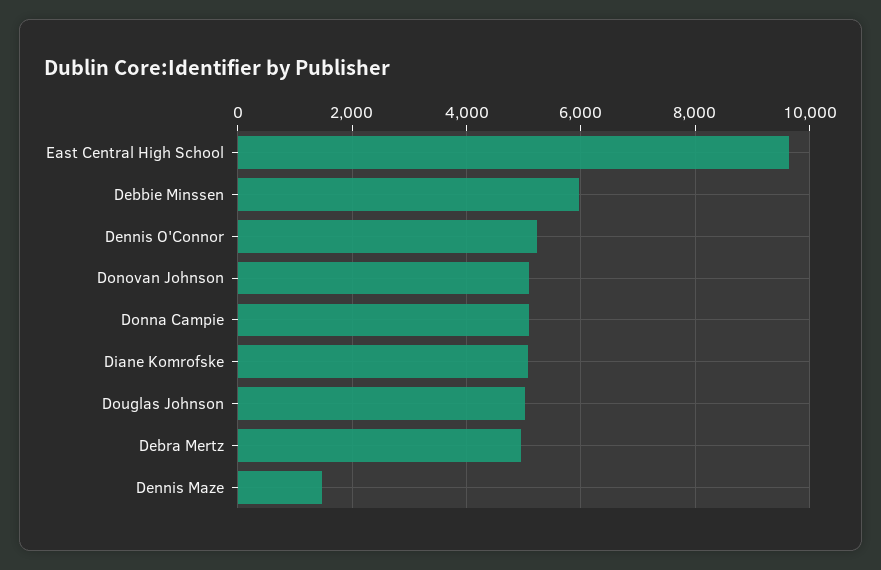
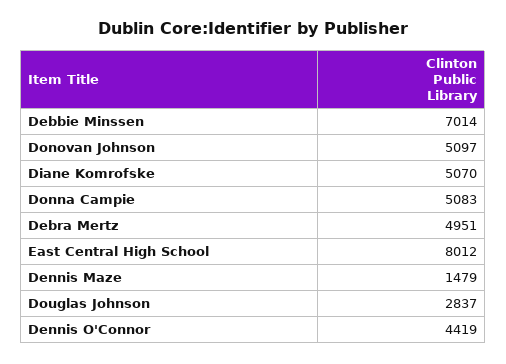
  {
-   "East Central High School": 9600,
+   "East Central High School": 8012,
-   "Debbie Minssen": 6000,
+   "Debbie Minssen": 7014,
-   "Dennis O'Connor": 5200,
+   "Dennis O'Connor": 4419,
    "Donovan Johnson": 5097,
    "Donna Campie": 5083,
    "Diane Komrofske": 5070,
-   "Douglas Johnson": 5000,
+   "Douglas Johnson": 2837,
    "Debra Mertz": 4951,
    "Dennis Maze": 1479
  }

